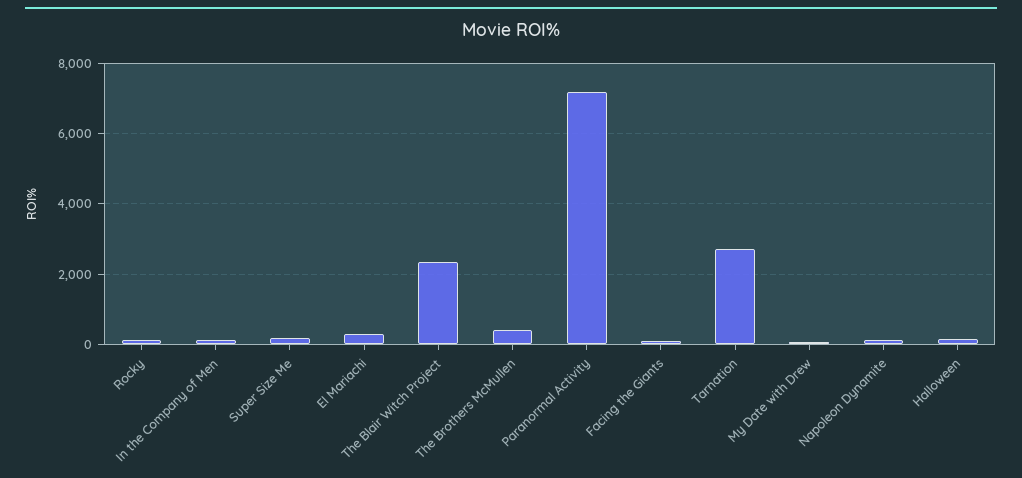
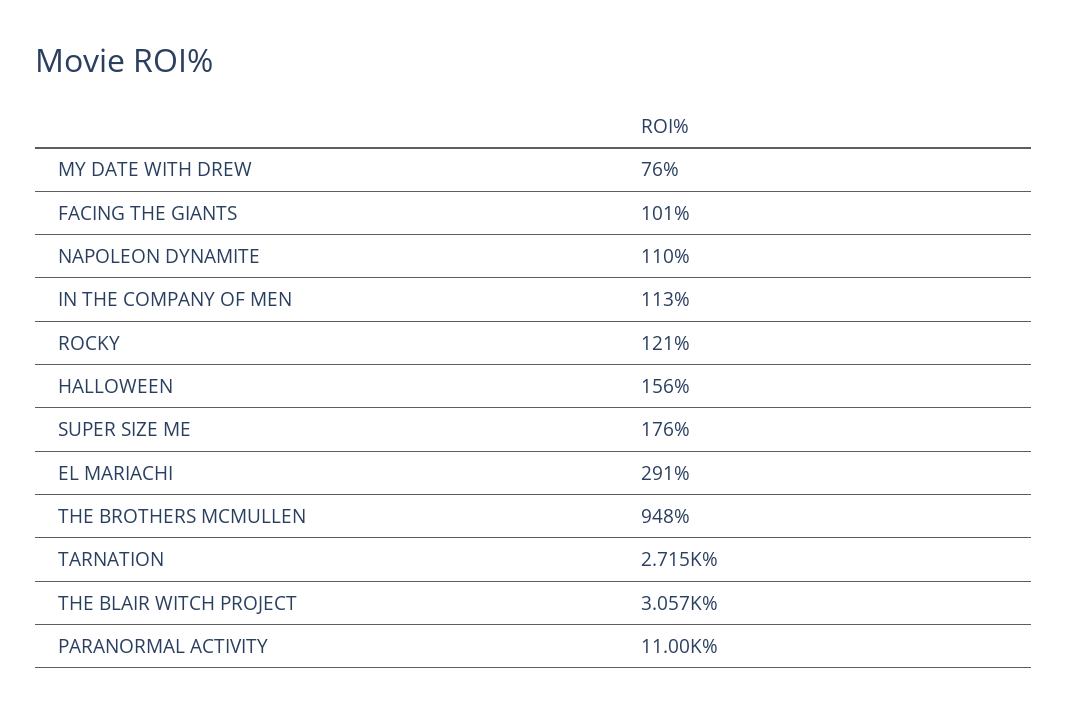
  {
    "Rocky": 121,
    "In the Company of Men": 113,
    "Super Size Me": 176,
    "El Mariachi": 291,
-   "The Blair Witch Project": 2400,
+   "The Blair Witch Project": 3057,
-   "The Brothers McMullen": 400,
+   "The Brothers McMullen": 948,
-   "Paranormal Activity": 7200,
+   "Paranormal Activity": 11000,
    "Facing the Giants": 101,
    "Tarnation": 2715,
    "My Date with Drew": 76,
    "Napoleon Dynamite": 110,
    "Halloween": 156
  }

